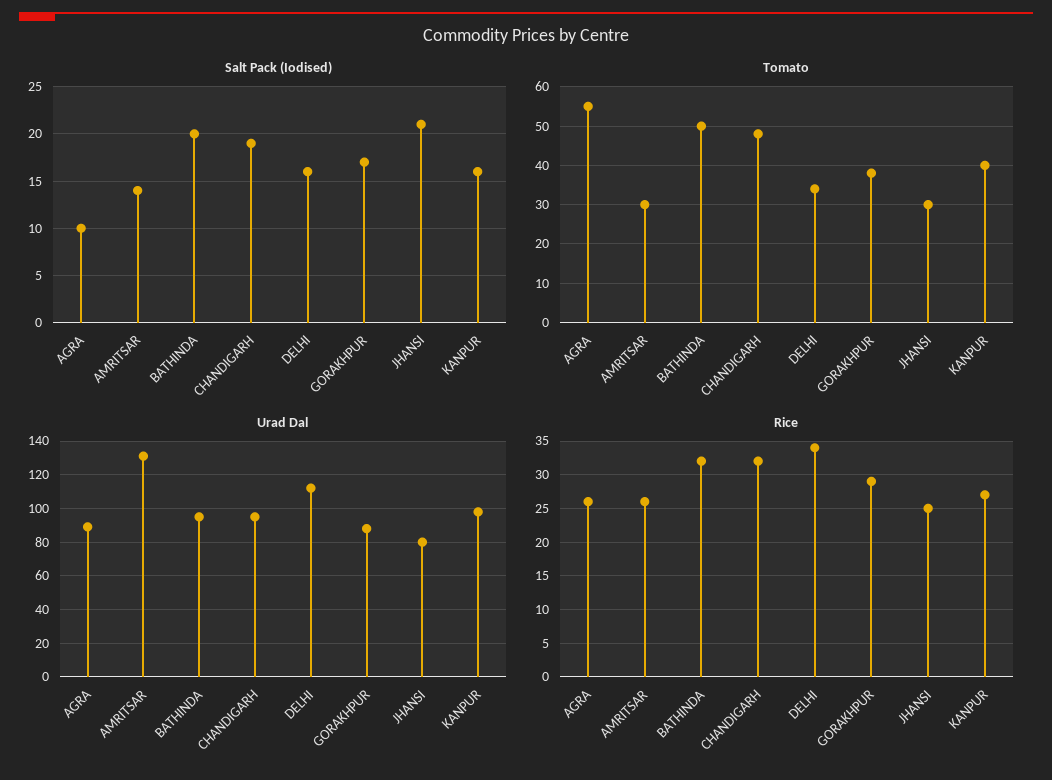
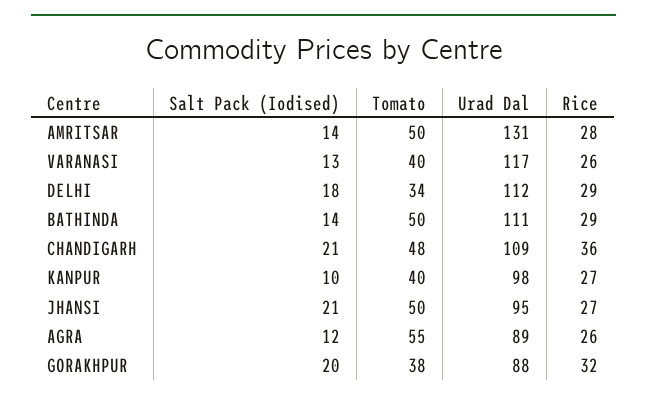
  {
    "Salt Pack (Iodised)": {
-     "AGRA": 10,
+     "AGRA": 12,
      "AMRITSAR": 14,
-     "BATHINDA": 20,
+     "BATHINDA": 14,
-     "CHANDIGARH": 19,
+     "CHANDIGARH": 21,
-     "DELHI": 16,
+     "DELHI": 18,
-     "GORAKHPUR": 17,
+     "GORAKHPUR": 20,
      "JHANSI": 21,
-     "KANPUR": 16
+     "KANPUR": 10,
+     "VARANASI": 13
    },
    "Tomato": {
      "AGRA": 55,
-     "AMRITSAR": 30,
+     "AMRITSAR": 50,
      "BATHINDA": 50,
      "CHANDIGARH": 48,
      "DELHI": 34,
      "GORAKHPUR": 38,
-     "JHANSI": 30,
+     "JHANSI": 50,
-     "KANPUR": 40
+     "KANPUR": 40,
+     "VARANASI": 40
    },
    "Urad Dal": {
      "AGRA": 89,
      "AMRITSAR": 131,
-     "BATHINDA": 95,
+     "BATHINDA": 111,
-     "CHANDIGARH": 95,
+     "CHANDIGARH": 109,
      "DELHI": 112,
      "GORAKHPUR": 88,
-     "JHANSI": 80,
+     "JHANSI": 95,
-     "KANPUR": 98
+     "KANPUR": 98,
+     "VARANASI": 117
    },
    "Rice": {
      "AGRA": 26,
-     "AMRITSAR": 26,
+     "AMRITSAR": 28,
-     "BATHINDA": 32,
+     "BATHINDA": 29,
-     "CHANDIGARH": 32,
+     "CHANDIGARH": 36,
-     "DELHI": 34,
+     "DELHI": 29,
-     "GORAKHPUR": 29,
+     "GORAKHPUR": 32,
-     "JHANSI": 25,
+     "JHANSI": 27,
-     "KANPUR": 27
+     "KANPUR": 27,
+     "VARANASI": 26
    }
  }

